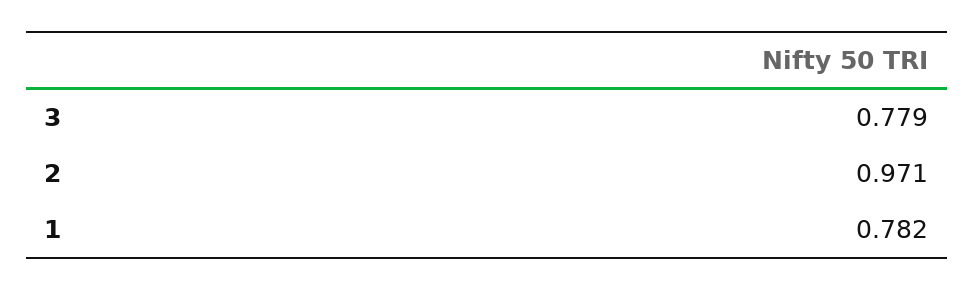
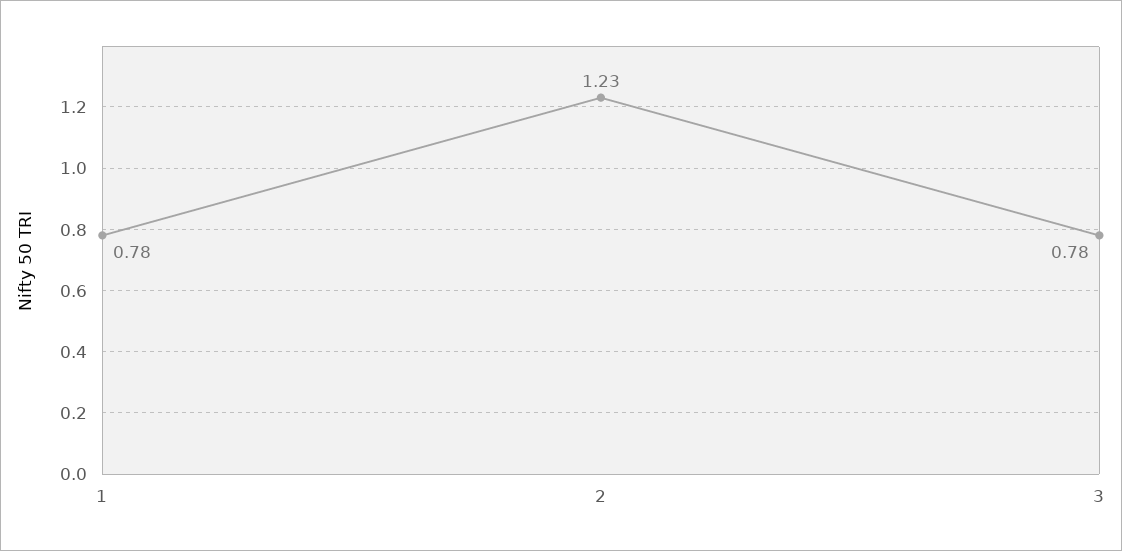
  {
    "3": 0.779,
-   "2": 0.971,
+   "2": 1.23,
    "1": 0.782
  }

